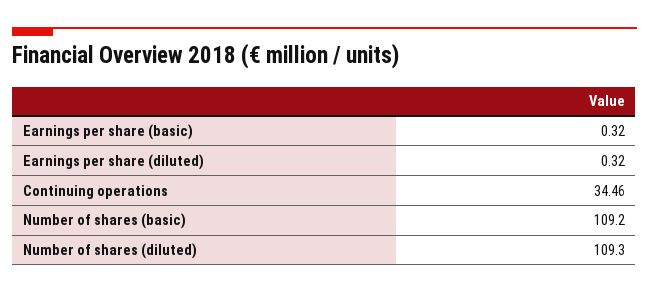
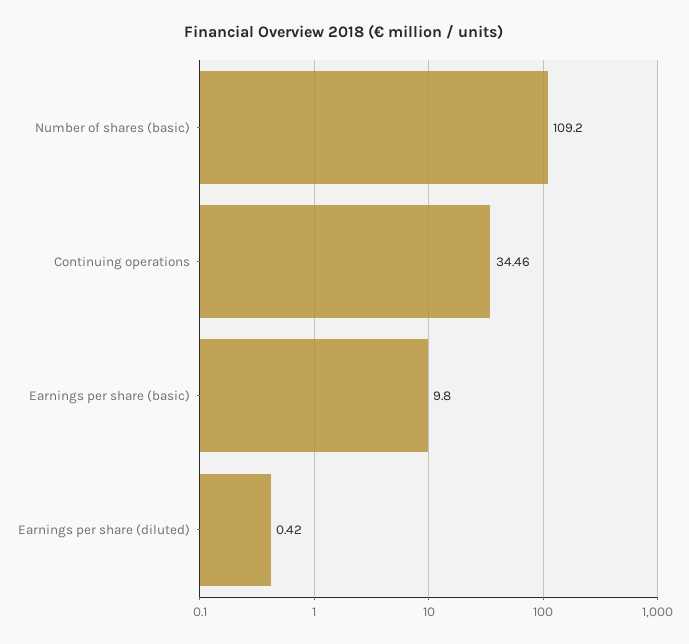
  {
-   "Earnings per share (basic)": 0.32,
+   "Earnings per share (basic)": 9.8,
-   "Earnings per share (diluted)": 0.32,
+   "Earnings per share (diluted)": 0.42,
    "Continuing operations": 34.46,
-   "Number of shares (basic)": 109.2,
+   "Number of shares (basic)": 109.2
-   "Number of shares (diluted)": 109.3
  }

